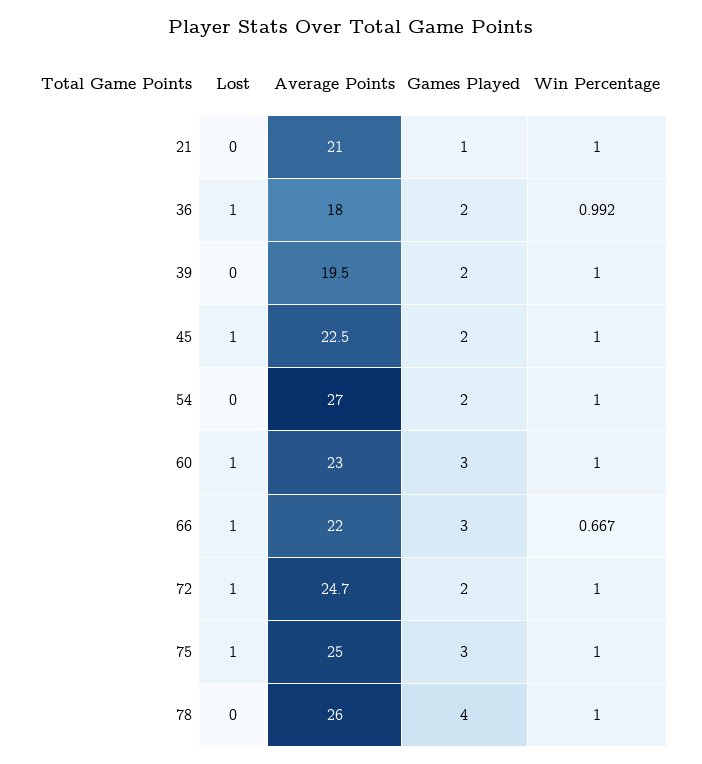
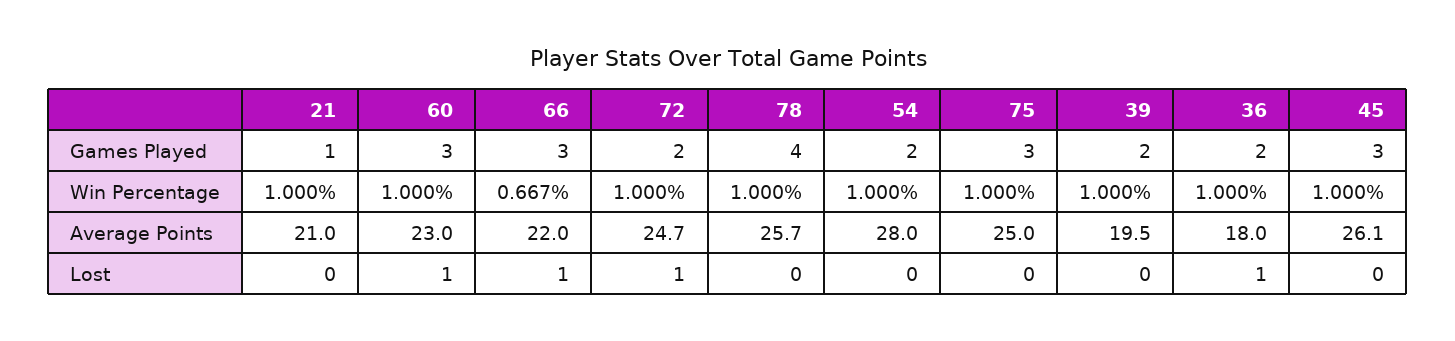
  {
    "Lost": {
      "21": 0,
      "36": 1,
      "39": 0,
-     "45": 1,
+     "45": 0,
      "54": 0,
      "60": 1,
      "66": 1,
      "72": 1,
-     "75": 1,
+     "75": 0,
      "78": 0
    },
    "Average Points": {
      "21": 21,
      "36": 18,
      "39": 19.5,
-     "45": 22.5,
+     "45": 26.1,
-     "54": 27,
+     "54": 28,
      "60": 23,
      "66": 22,
      "72": 24.7,
      "75": 25,
-     "78": 26
+     "78": 25.7
    },
    "Games Played": {
      "21": 1,
      "36": 2,
      "39": 2,
-     "45": 2,
+     "45": 3,
      "54": 2,
      "60": 3,
      "66": 3,
      "72": 2,
      "75": 3,
      "78": 4
    },
    "Win Percentage": {
      "21": 1,
-     "36": 0.992,
+     "36": 1,
      "39": 1,
      "45": 1,
      "54": 1,
      "60": 1,
      "66": 0.667,
      "72": 1,
      "75": 1,
      "78": 1
    }
  }

